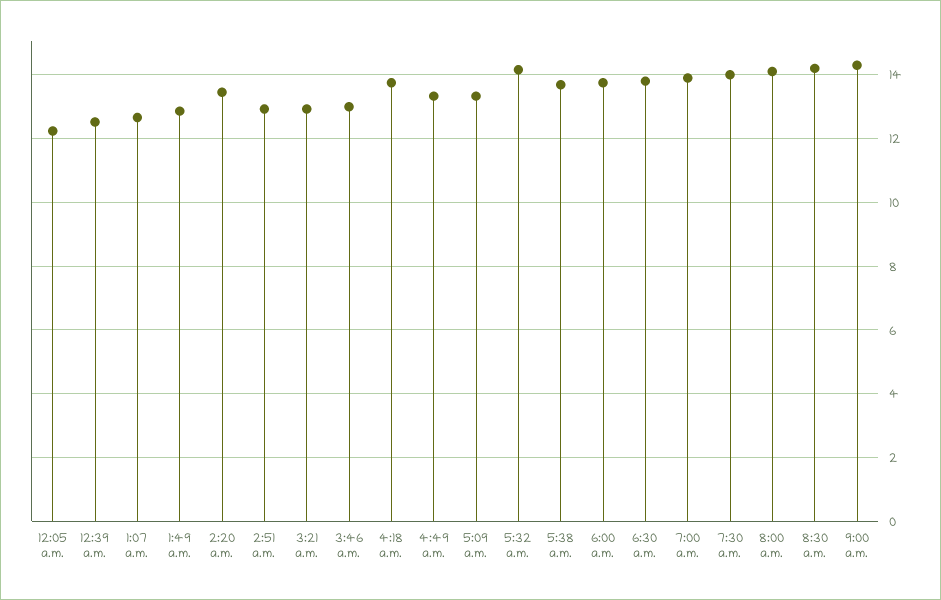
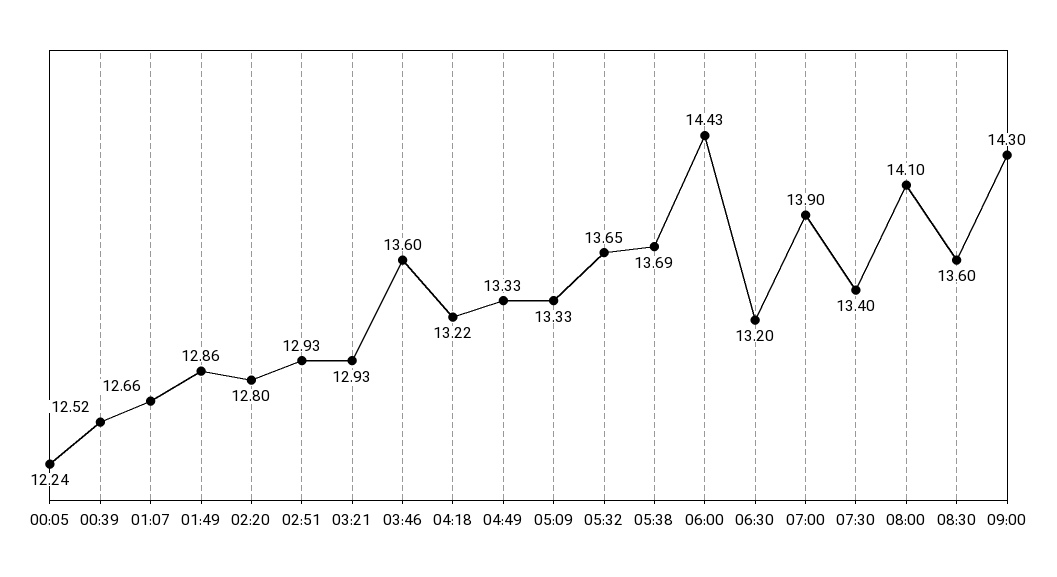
  {
    "12:05 a.m.": 12.24,
    "12:39 a.m.": 12.52,
    "1:07 a.m.": 12.66,
    "1:49 a.m.": 12.86,
-   "2:20 a.m.": 13.4,
+   "2:20 a.m.": 12.8,
    "2:51 a.m.": 12.93,
    "3:21 a.m.": 12.93,
-   "3:46 a.m.": 13,
+   "3:46 a.m.": 13.6,
-   "4:18 a.m.": 13.8,
+   "4:18 a.m.": 13.22,
    "4:49 a.m.": 13.33,
    "5:09 a.m.": 13.33,
-   "5:32 a.m.": 14.2,
+   "5:32 a.m.": 13.65,
    "5:38 a.m.": 13.69,
-   "6:00 a.m.": 13.8,
+   "6:00 a.m.": 14.43,
-   "6:30 a.m.": 13.8,
+   "6:30 a.m.": 13.2,
    "7:00 a.m.": 13.9,
-   "7:30 a.m.": 14,
+   "7:30 a.m.": 13.4,
    "8:00 a.m.": 14.1,
-   "8:30 a.m.": 14.2,
+   "8:30 a.m.": 13.6,
    "9:00 a.m.": 14.3
  }

